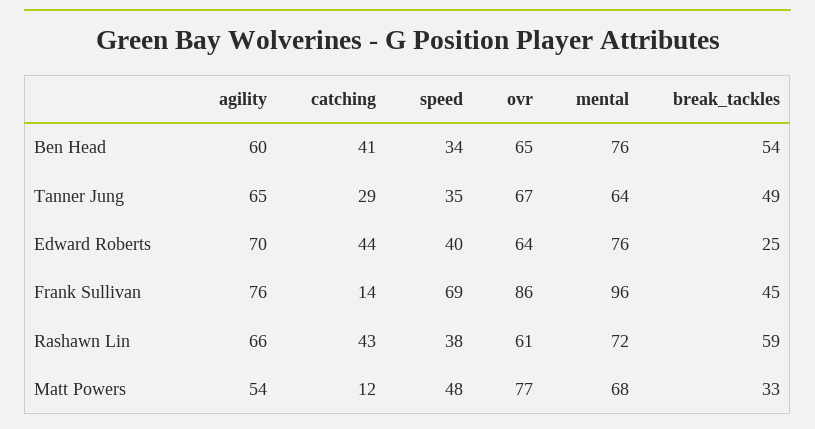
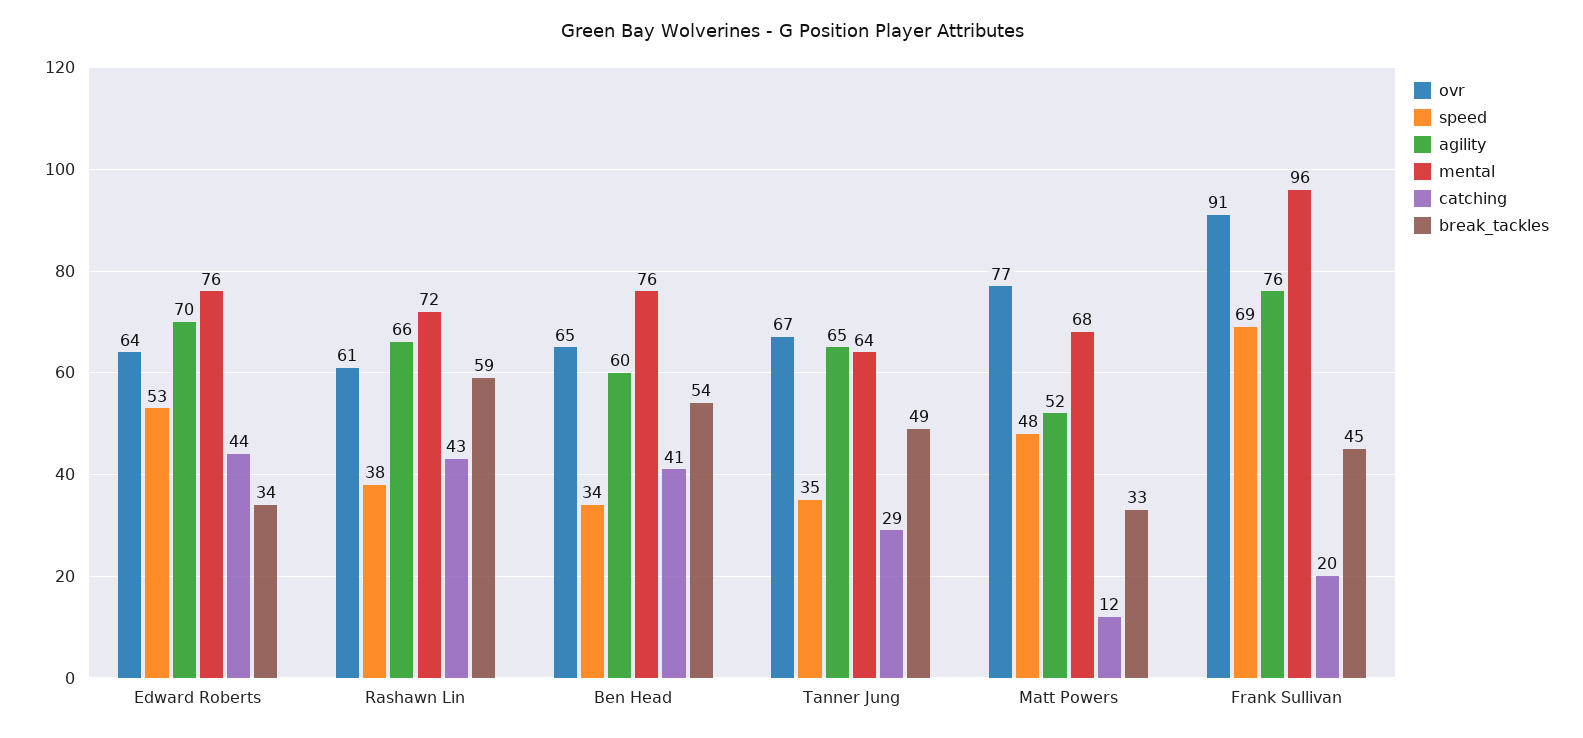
  {
    "agility": {
      "Ben Head": 60,
      "Tanner Jung": 65,
      "Edward Roberts": 70,
      "Frank Sullivan": 76,
      "Rashawn Lin": 66,
-     "Matt Powers": 54
+     "Matt Powers": 52
    },
    "catching": {
      "Ben Head": 41,
      "Tanner Jung": 29,
      "Edward Roberts": 44,
-     "Frank Sullivan": 14,
+     "Frank Sullivan": 20,
      "Rashawn Lin": 43,
      "Matt Powers": 12
    },
    "speed": {
      "Ben Head": 34,
      "Tanner Jung": 35,
-     "Edward Roberts": 40,
+     "Edward Roberts": 53,
      "Frank Sullivan": 69,
      "Rashawn Lin": 38,
      "Matt Powers": 48
    },
    "ovr": {
      "Ben Head": 65,
      "Tanner Jung": 67,
      "Edward Roberts": 64,
-     "Frank Sullivan": 86,
+     "Frank Sullivan": 91,
      "Rashawn Lin": 61,
      "Matt Powers": 77
    },
    "mental": {
      "Ben Head": 76,
      "Tanner Jung": 64,
      "Edward Roberts": 76,
      "Frank Sullivan": 96,
      "Rashawn Lin": 72,
      "Matt Powers": 68
    },
    "break_tackles": {
      "Ben Head": 54,
      "Tanner Jung": 49,
-     "Edward Roberts": 25,
+     "Edward Roberts": 34,
      "Frank Sullivan": 45,
      "Rashawn Lin": 59,
      "Matt Powers": 33
    }
  }

